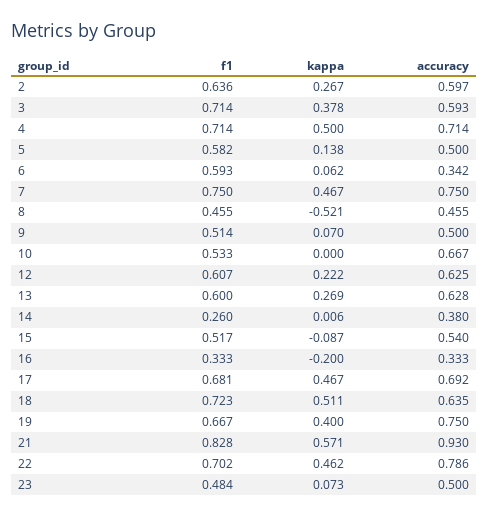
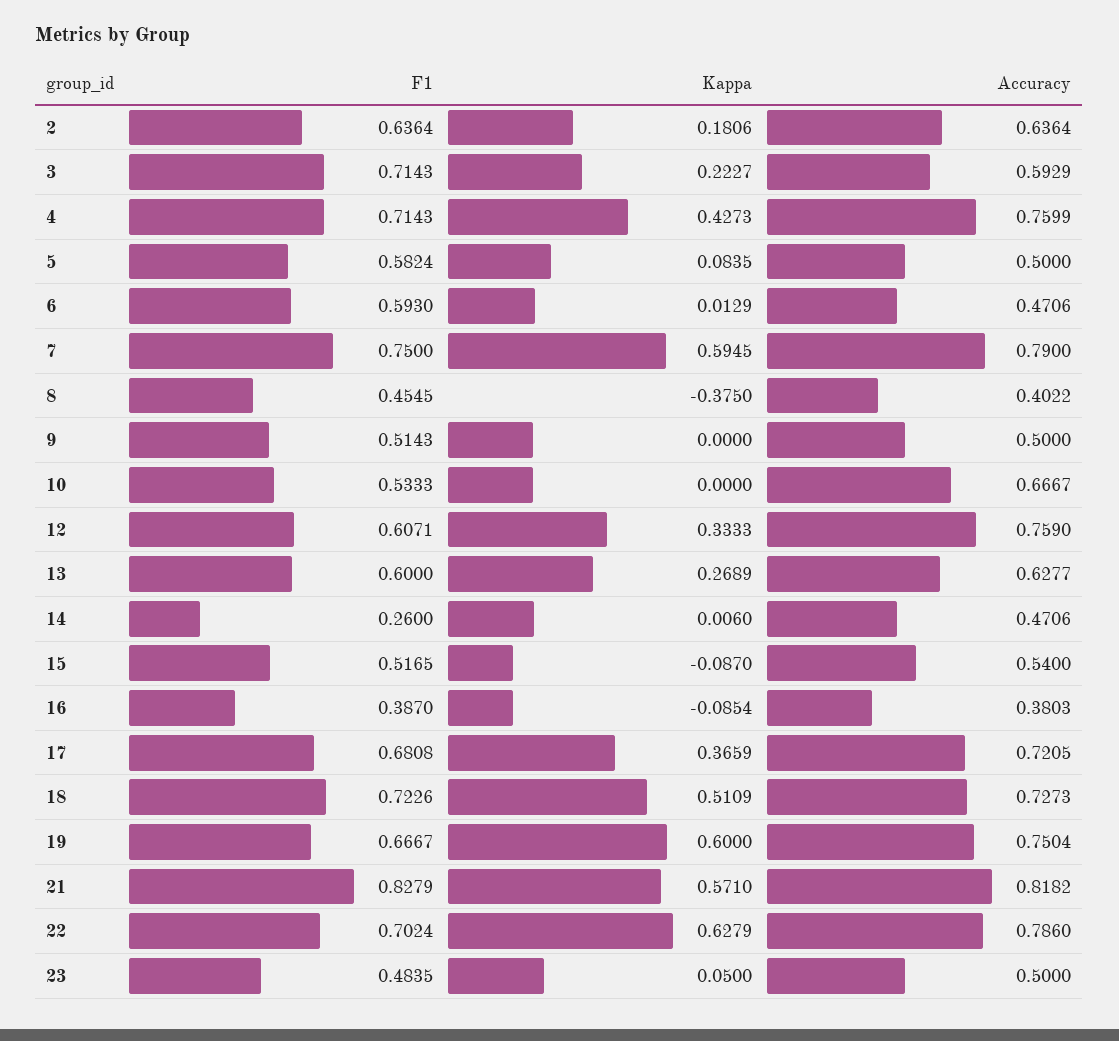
  {
    "f1": {
      "2": 0.6364,
      "3": 0.7143,
      "4": 0.7143,
      "5": 0.5824,
      "6": 0.593,
      "7": 0.75,
      "8": 0.4545,
      "9": 0.5143,
      "10": 0.5333,
      "12": 0.6071,
      "13": 0.6,
      "14": 0.26,
      "15": 0.5165,
-     "16": 0.333,
+     "16": 0.387,
      "17": 0.6808,
      "18": 0.7226,
      "19": 0.6667,
      "21": 0.8279,
      "22": 0.7024,
      "23": 0.4835
    },
    "kappa": {
-     "2": 0.267,
+     "2": 0.1806,
-     "3": 0.378,
+     "3": 0.2227,
-     "4": 0.5,
+     "4": 0.4273,
-     "5": 0.138,
+     "5": 0.0835,
-     "6": 0.062,
+     "6": 0.0129,
-     "7": 0.467,
+     "7": 0.5945,
-     "8": -0.521,
+     "8": -0.375,
-     "9": 0.07,
+     "9": 0,
      "10": 0,
-     "12": 0.222,
+     "12": 0.3333,
      "13": 0.2689,
      "14": 0.006,
      "15": -0.087,
-     "16": -0.2,
+     "16": -0.0854,
-     "17": 0.467,
+     "17": 0.3659,
      "18": 0.5109,
-     "19": 0.4,
+     "19": 0.6,
      "21": 0.571,
-     "22": 0.462,
+     "22": 0.6279,
-     "23": 0.073
+     "23": 0.05
    },
    "accuracy": {
-     "2": 0.597,
+     "2": 0.6364,
      "3": 0.5929,
-     "4": 0.714,
+     "4": 0.7599,
      "5": 0.5,
-     "6": 0.342,
+     "6": 0.4706,
-     "7": 0.75,
+     "7": 0.79,
-     "8": 0.455,
+     "8": 0.4022,
      "9": 0.5,
      "10": 0.6667,
-     "12": 0.625,
+     "12": 0.759,
      "13": 0.6277,
-     "14": 0.38,
+     "14": 0.4706,
      "15": 0.54,
-     "16": 0.333,
+     "16": 0.3803,
-     "17": 0.692,
+     "17": 0.7205,
-     "18": 0.635,
+     "18": 0.7273,
      "19": 0.7504,
-     "21": 0.93,
+     "21": 0.8182,
      "22": 0.786,
      "23": 0.5
    }
  }

